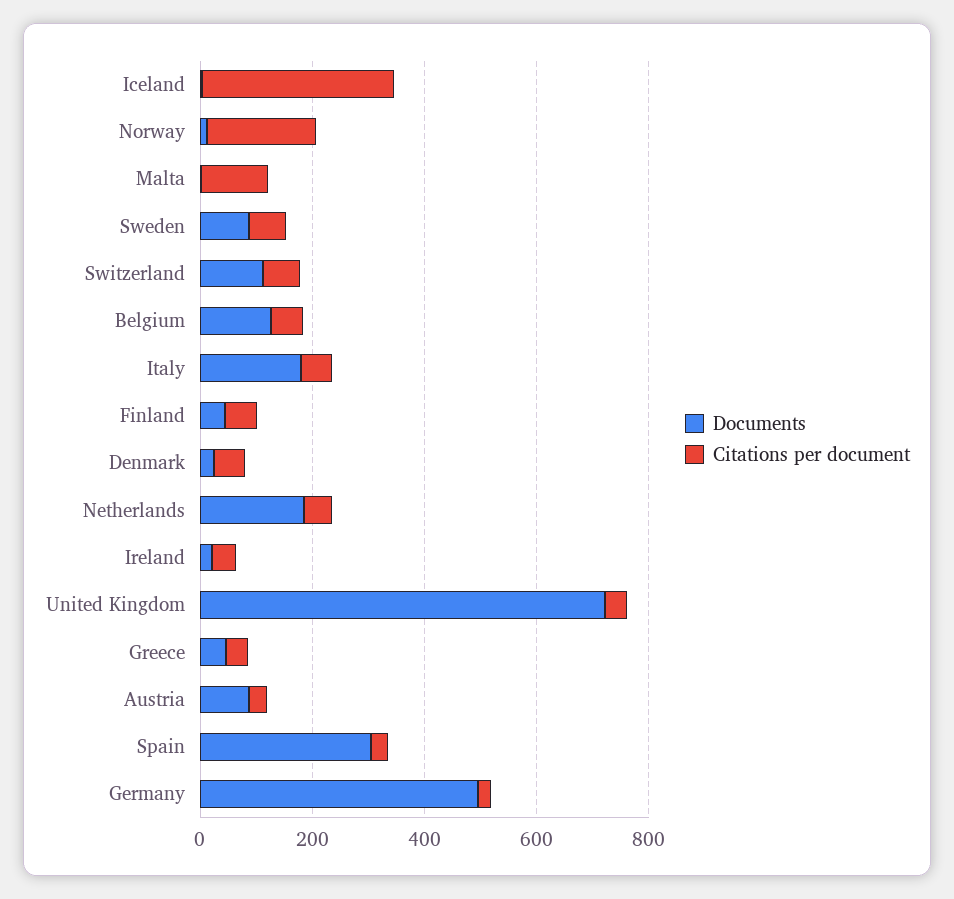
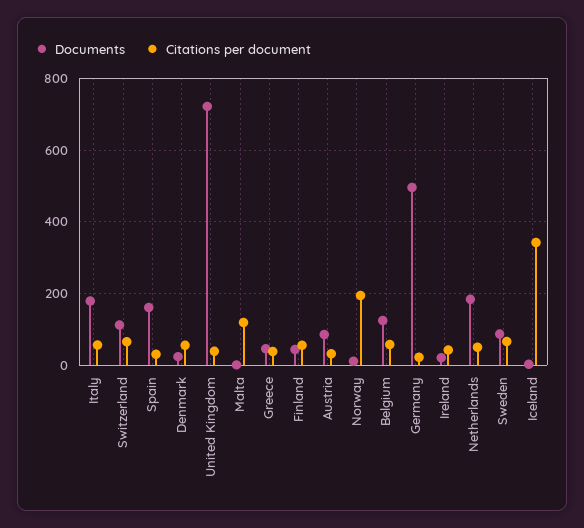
  {
    "Documents": {
      "Iceland": 0,
      "Norway": 20,
      "Malta": 0,
      "Sweden": 80,
      "Switzerland": 120,
      "Belgium": 120,
      "Italy": 180,
      "Finland": 40,
      "Denmark": 20,
      "Netherlands": 180,
      "Ireland": 20,
      "United Kingdom": 720,
      "Greece": 40,
      "Austria": 80,
-     "Spain": 300,
+     "Spain": 160,
      "Germany": 500
    },
    "Citations per document": {
      "Iceland": 340,
      "Norway": 200,
      "Malta": 120,
      "Sweden": 60,
      "Switzerland": 60,
      "Belgium": 60,
      "Italy": 60,
      "Finland": 60,
      "Denmark": 60,
      "Netherlands": 60,
      "Ireland": 40,
      "United Kingdom": 40,
      "Greece": 40,
      "Austria": 40,
      "Spain": 40,
      "Germany": 20
    }
  }

